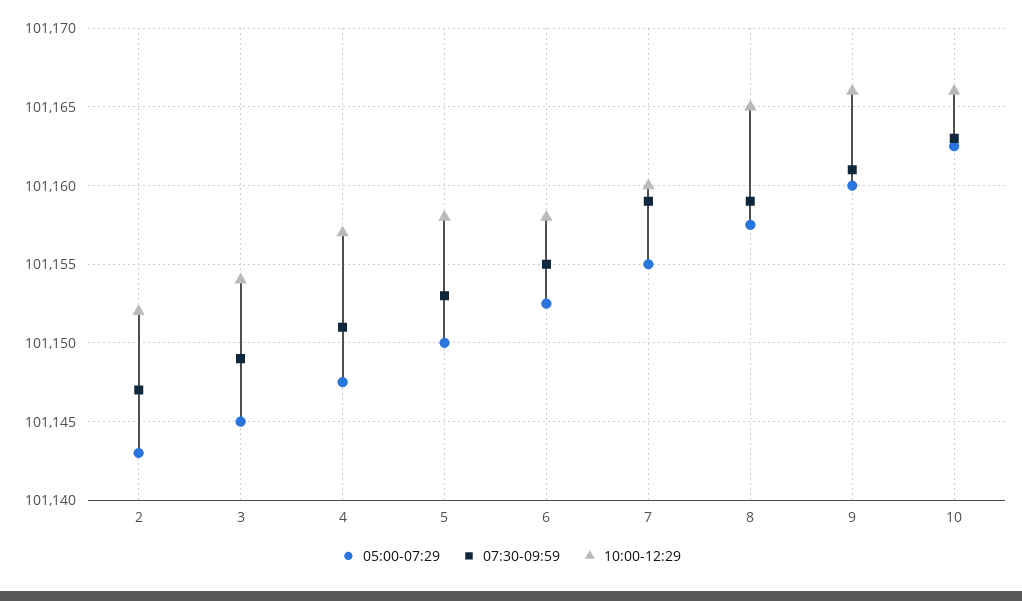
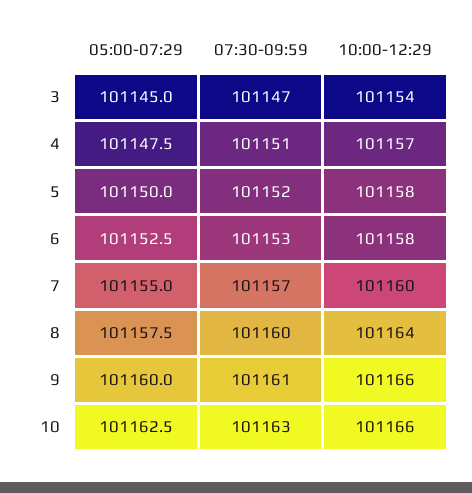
  {
    "05:00-07:29": {
-     "2": 101143,
      "3": 101145,
      "4": 101147.5,
      "5": 101150,
      "6": 101152.5,
      "7": 101155,
      "8": 101157.5,
      "9": 101160,
      "10": 101162.5
    },
    "07:30-09:59": {
-     "2": 101147,
-     "3": 101149,
+     "3": 101147,
      "4": 101151,
-     "5": 101153,
+     "5": 101152,
-     "6": 101155,
+     "6": 101153,
-     "7": 101159,
+     "7": 101157,
-     "8": 101159,
+     "8": 101160,
      "9": 101161,
      "10": 101163
    },
    "10:00-12:29": {
-     "2": 101152,
      "3": 101154,
      "4": 101157,
      "5": 101158,
      "6": 101158,
      "7": 101160,
-     "8": 101165,
+     "8": 101164,
      "9": 101166,
      "10": 101166
    }
  }

